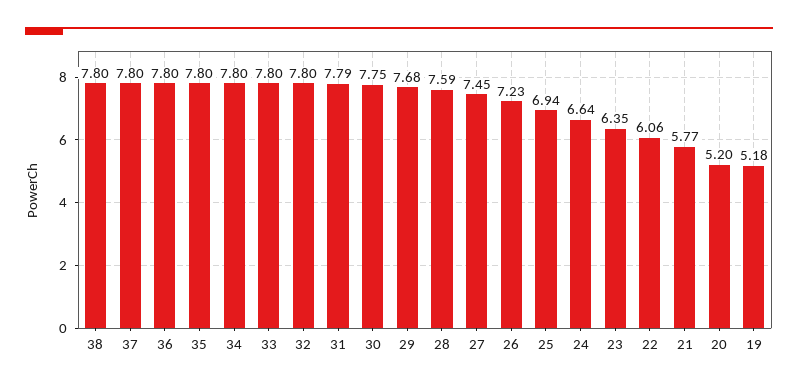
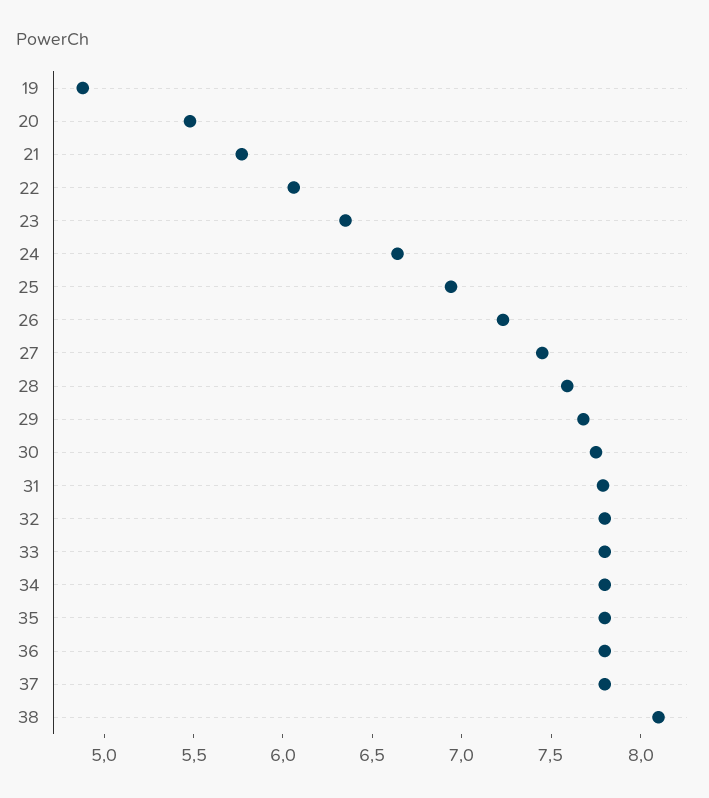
  {
-   "38": 7.8,
+   "38": 8.1,
    "37": 7.8,
    "36": 7.8,
    "35": 7.8,
    "34": 7.8,
    "33": 7.8,
    "32": 7.8,
    "31": 7.79,
    "30": 7.75,
    "29": 7.68,
    "28": 7.59,
    "27": 7.45,
    "26": 7.23,
    "25": 6.94,
    "24": 6.64,
    "23": 6.35,
    "22": 6.06,
    "21": 5.77,
-   "20": 5.2,
+   "20": 5.5,
-   "19": 5.18
+   "19": 4.9
  }

